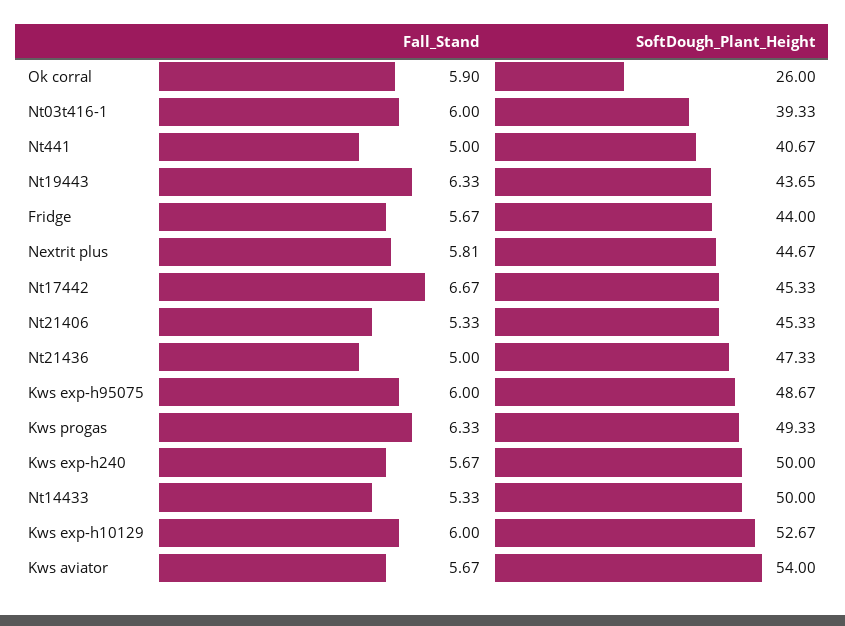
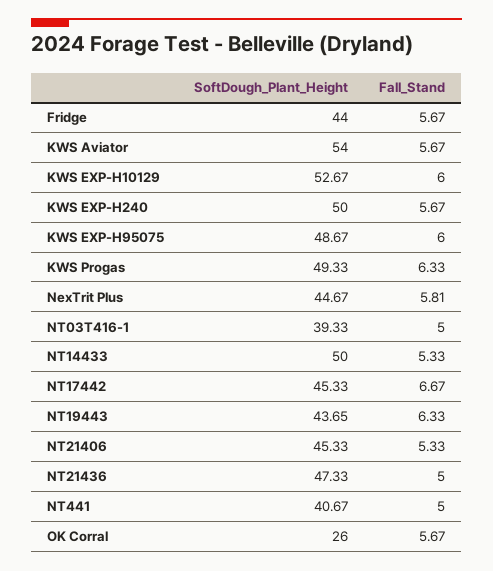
  {
    "Fall_Stand": {
-     "Ok corral": 5.9,
+     "Ok corral": 5.67,
-     "Nt03t416-1": 6,
+     "Nt03t416-1": 5,
      "Nt441": 5,
      "Nt19443": 6.33,
      "Fridge": 5.67,
      "Nextrit plus": 5.81,
      "Nt17442": 6.67,
      "Nt21406": 5.33,
      "Nt21436": 5,
      "Kws exp-h95075": 6,
      "Kws progas": 6.33,
      "Kws exp-h240": 5.67,
      "Nt14433": 5.33,
      "Kws exp-h10129": 6,
      "Kws aviator": 5.67
    },
    "SoftDough_Plant_Height": {
      "Ok corral": 26,
      "Nt03t416-1": 39.33,
      "Nt441": 40.67,
      "Nt19443": 43.65,
      "Fridge": 44,
      "Nextrit plus": 44.67,
      "Nt17442": 45.33,
      "Nt21406": 45.33,
      "Nt21436": 47.33,
      "Kws exp-h95075": 48.67,
      "Kws progas": 49.33,
      "Kws exp-h240": 50,
      "Nt14433": 50,
      "Kws exp-h10129": 52.67,
      "Kws aviator": 54
    }
  }

